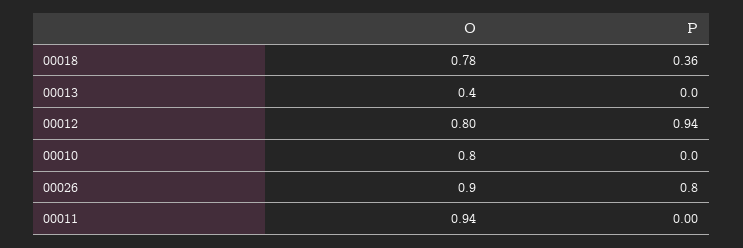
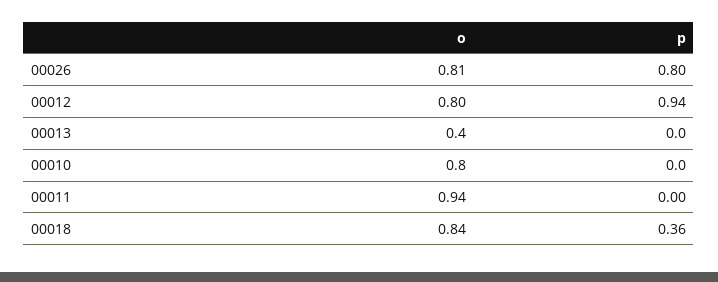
  {
    "O": {
-     "00018": 0.78,
+     "00018": 0.84,
      "00013": 0.4,
      "00012": 0.8,
      "00010": 0.8,
-     "00026": 0.9,
+     "00026": 0.81,
      "00011": 0.94
    },
    "P": {
      "00018": 0.36,
      "00013": 0,
      "00012": 0.94,
      "00010": 0,
      "00026": 0.8,
      "00011": 0
    }
  }

